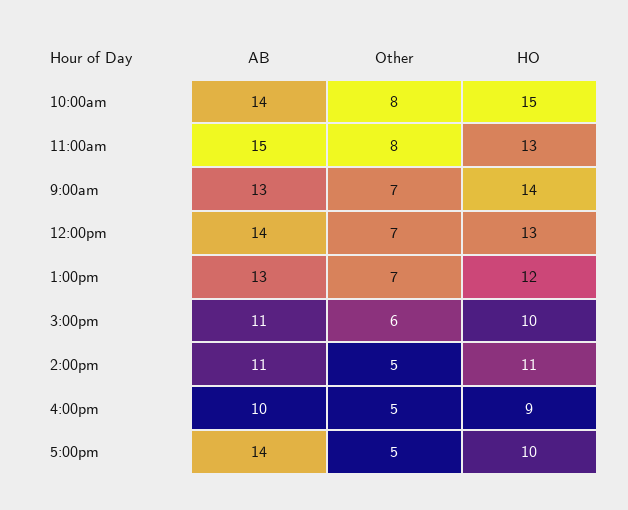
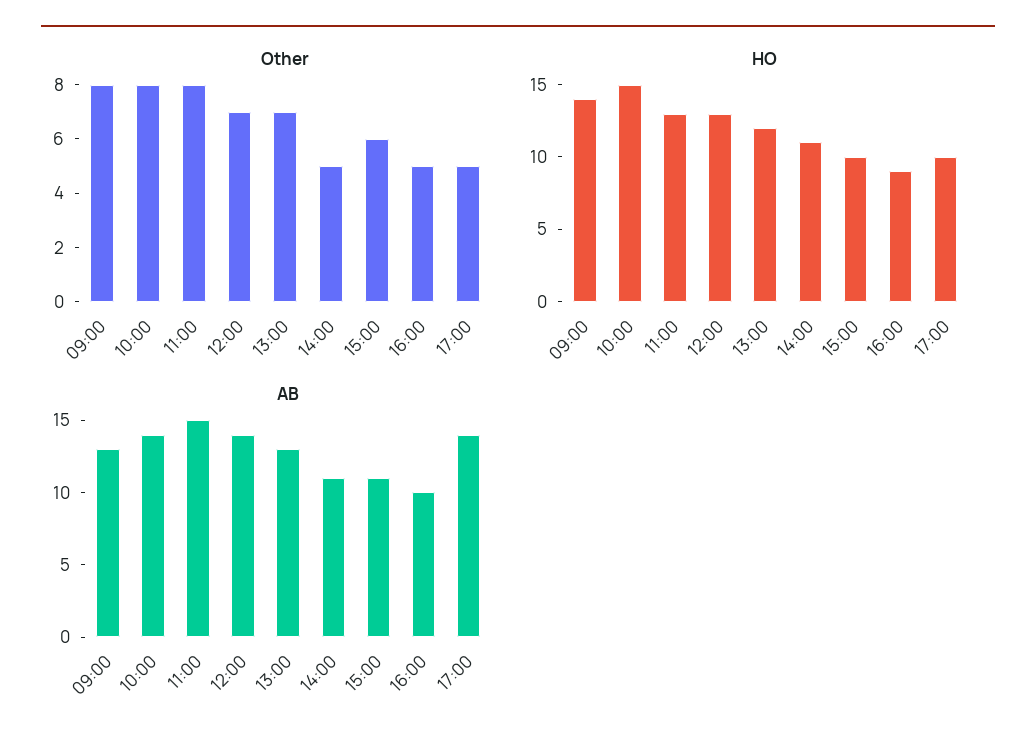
  {
    "AB": {
      "10:00am": 14,
      "11:00am": 15,
      "9:00am": 13,
      "12:00pm": 14,
      "1:00pm": 13,
      "3:00pm": 11,
      "2:00pm": 11,
      "4:00pm": 10,
      "5:00pm": 14
    },
    "Other": {
      "10:00am": 8,
      "11:00am": 8,
-     "9:00am": 7,
+     "9:00am": 8,
      "12:00pm": 7,
      "1:00pm": 7,
      "3:00pm": 6,
      "2:00pm": 5,
      "4:00pm": 5,
      "5:00pm": 5
    },
    "HO": {
      "10:00am": 15,
      "11:00am": 13,
      "9:00am": 14,
      "12:00pm": 13,
      "1:00pm": 12,
      "3:00pm": 10,
      "2:00pm": 11,
      "4:00pm": 9,
      "5:00pm": 10
    }
  }

